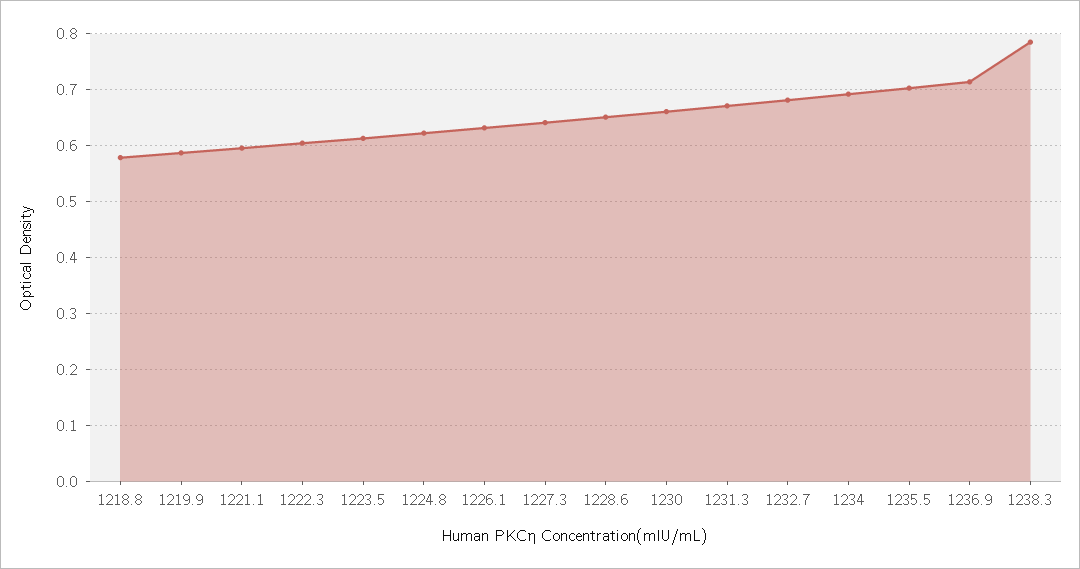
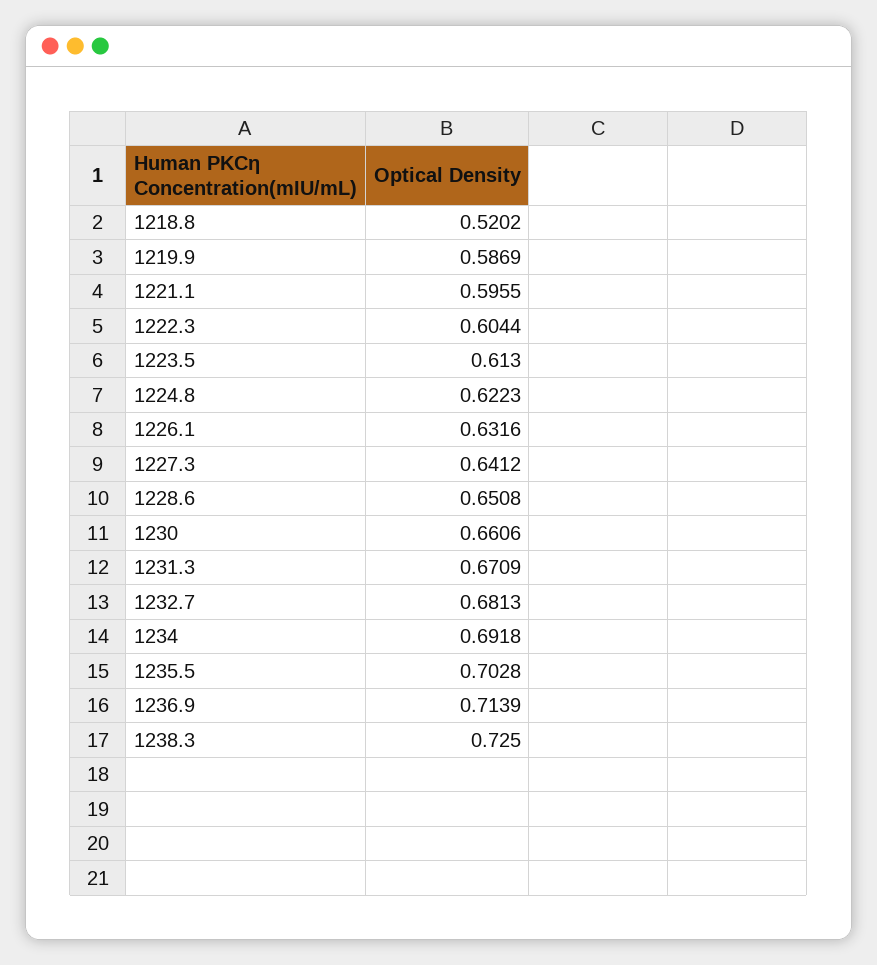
  {
-   "1218.8": 0.58,
+   "1218.8": 0.5202,
    "1219.9": 0.5869,
    "1221.1": 0.5955,
    "1222.3": 0.6044,
    "1223.5": 0.613,
    "1224.8": 0.6223,
    "1226.1": 0.6316,
    "1227.3": 0.6412,
    "1228.6": 0.6508,
    "1230": 0.6606,
    "1231.3": 0.6709,
    "1232.7": 0.6813,
    "1234": 0.6918,
    "1235.5": 0.7028,
    "1236.9": 0.7139,
-   "1238.3": 0.78
+   "1238.3": 0.725
  }

